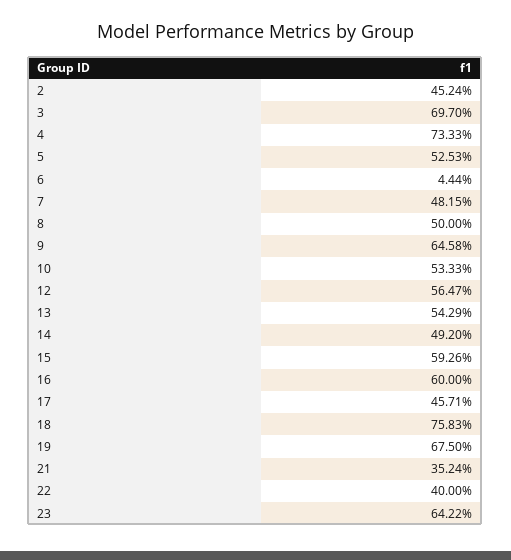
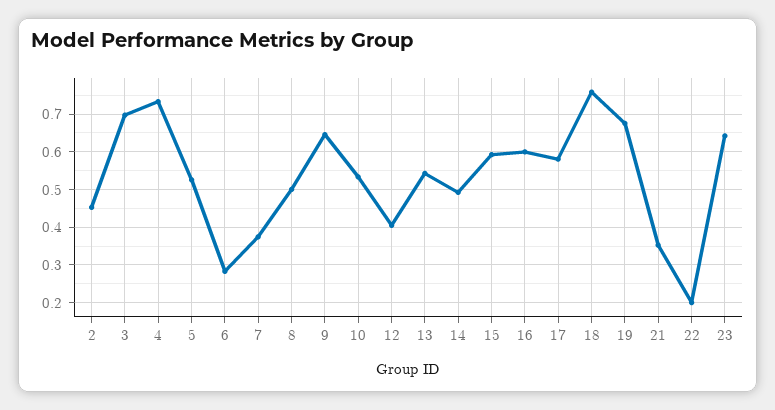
  {
    "2": 0.4524,
    "3": 0.697,
    "4": 0.7333,
    "5": 0.5253,
-   "6": 0.0444,
+   "6": 0.28,
-   "7": 0.4815,
+   "7": 0.38,
    "8": 0.5,
    "9": 0.6458,
    "10": 0.5333,
-   "12": 0.5647,
+   "12": 0.4,
    "13": 0.5429,
    "14": 0.492,
    "15": 0.5926,
    "16": 0.6,
-   "17": 0.4571,
+   "17": 0.58,
    "18": 0.7583,
    "19": 0.675,
    "21": 0.3524,
-   "22": 0.4,
+   "22": 0.2,
    "23": 0.6422
  }

